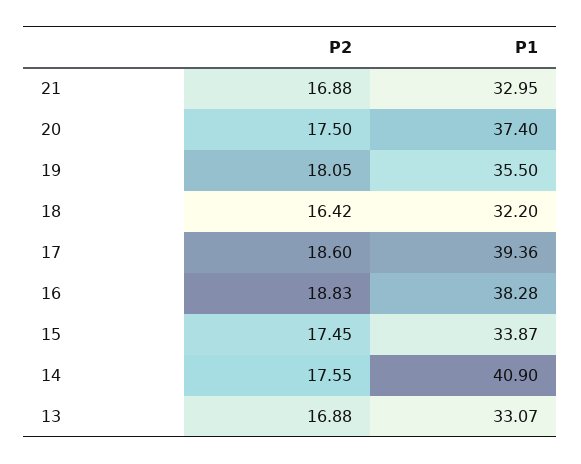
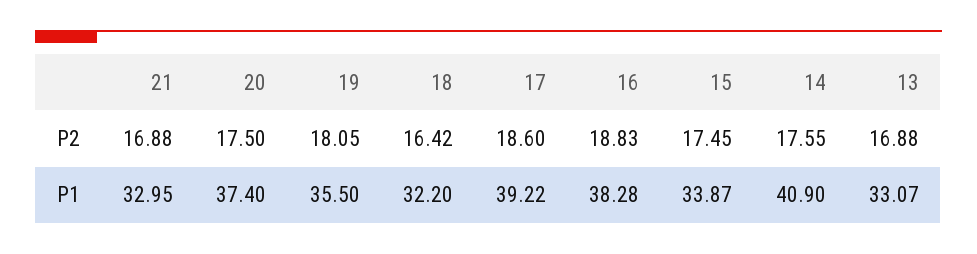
  {
    "P2": {
      "21": 16.88,
      "20": 17.5,
      "19": 18.05,
      "18": 16.42,
      "17": 18.6,
      "16": 18.83,
      "15": 17.45,
      "14": 17.55,
      "13": 16.88
    },
    "P1": {
      "21": 32.95,
      "20": 37.4,
      "19": 35.5,
      "18": 32.2,
-     "17": 39.36,
+     "17": 39.22,
      "16": 38.28,
      "15": 33.87,
      "14": 40.9,
      "13": 33.07
    }
  }

